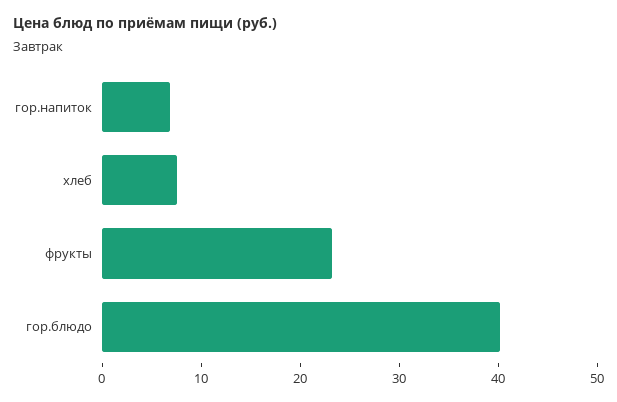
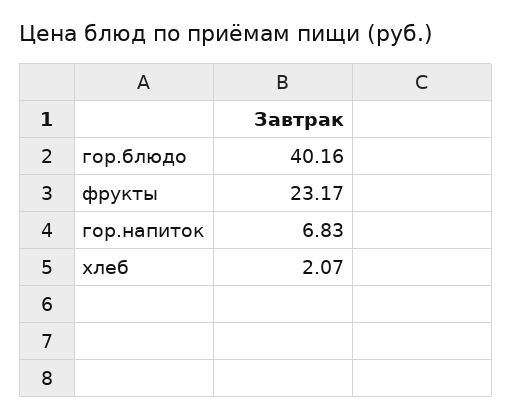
  {
    "гор.напиток": 6.83,
-   "хлеб": 8,
+   "хлеб": 2.07,
    "фрукты": 23.17,
    "гор.блюдо": 40.16
  }

